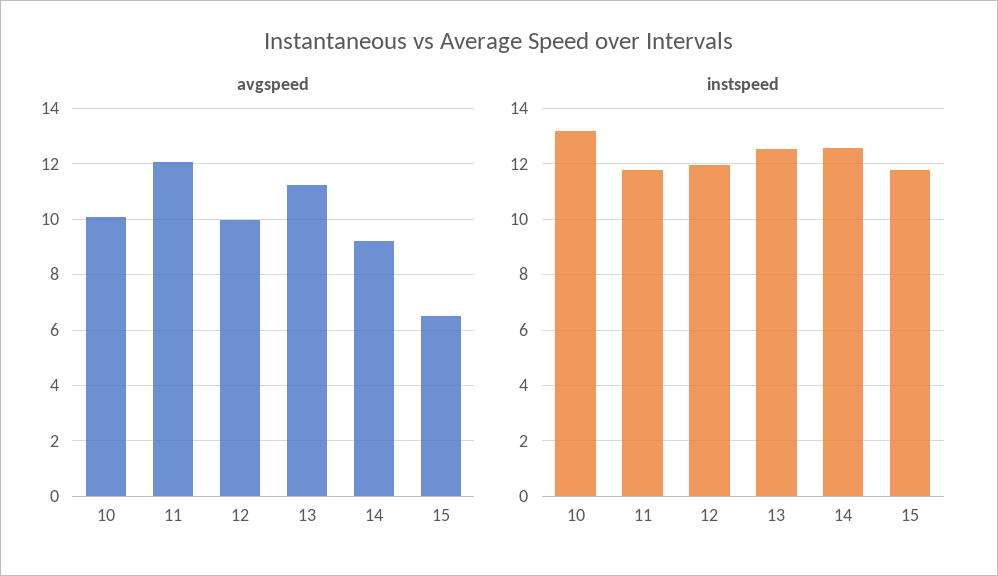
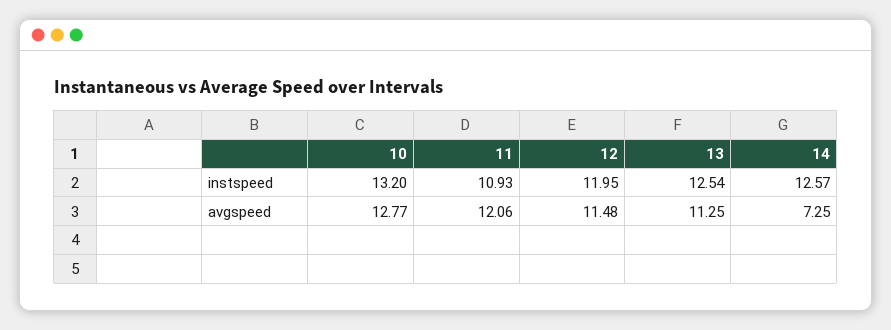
  {
    "avgspeed": {
-     "10": 10,
+     "10": 12.77,
      "11": 12.06,
-     "12": 10,
+     "12": 11.48,
      "13": 11.25,
-     "14": 9.25,
+     "14": 7.25
-     "15": 6.5
    },
    "instspeed": {
      "10": 13.2,
-     "11": 11.75,
+     "11": 10.93,
      "12": 11.95,
      "13": 12.54,
-     "14": 12.57,
+     "14": 12.57
-     "15": 11.75
    }
  }

